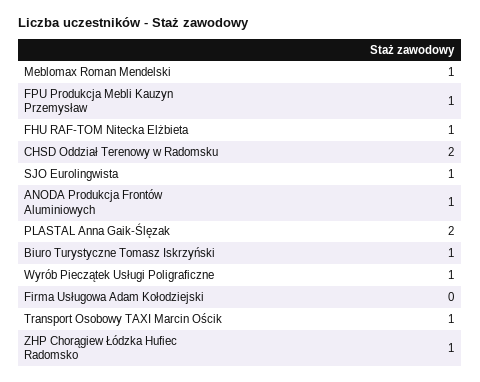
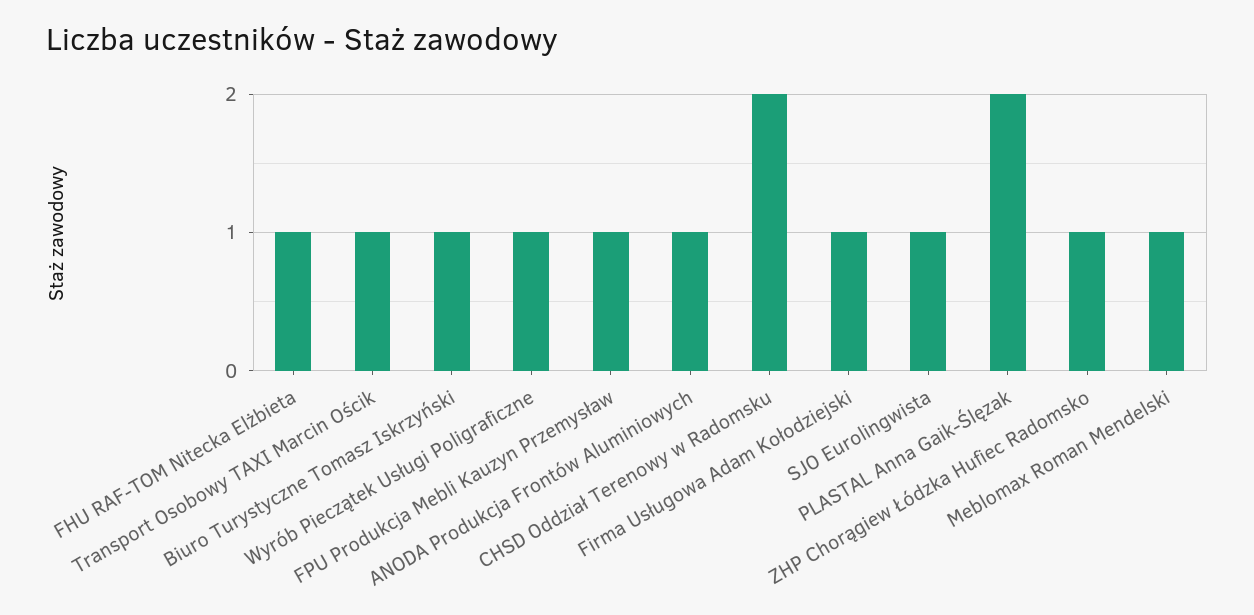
  {
    "Meblomax Roman Mendelski": 1,
    "FPU Produkcja Mebli Kauzyn Przemysław": 1,
    "FHU RAF-TOM Nitecka Elżbieta": 1,
    "CHSD Oddział Terenowy w Radomsku": 2,
    "SJO Eurolingwista": 1,
    "ANODA Produkcja Frontów Aluminiowych": 1,
    "PLASTAL Anna Gaik-Ślęzak": 2,
    "Biuro Turystyczne Tomasz Iskrzyński": 1,
    "Wyrób Pieczątek Usługi Poligraficzne": 1,
-   "Firma Usługowa Adam Kołodziejski": 0,
+   "Firma Usługowa Adam Kołodziejski": 1,
    "Transport Osobowy TAXI Marcin Ościk": 1,
    "ZHP Chorągiew Łódzka Hufiec Radomsko": 1
  }

